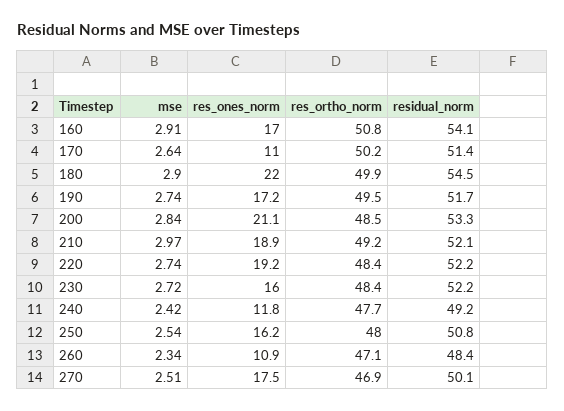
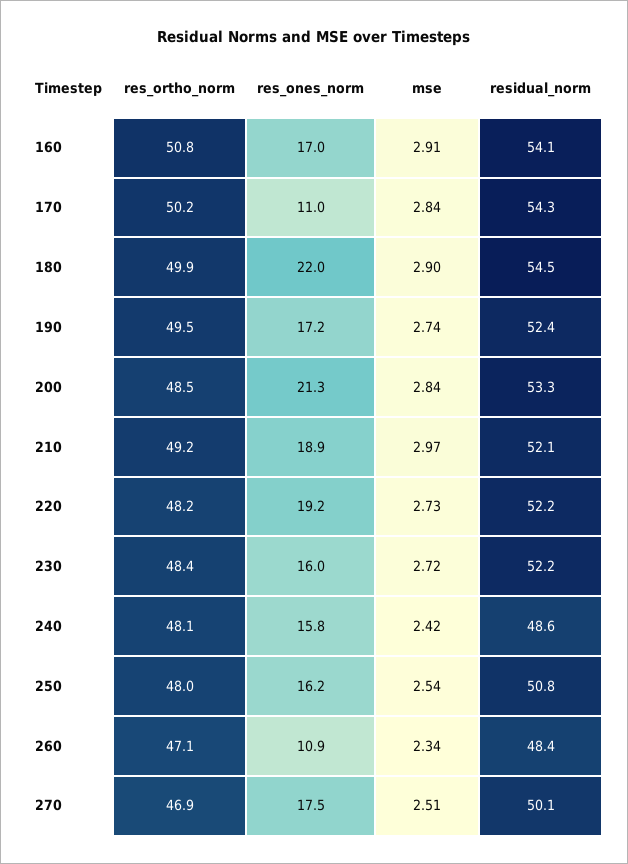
  {
    "mse": {
      "160": 2.91,
-     "170": 2.64,
+     "170": 2.84,
      "180": 2.9,
      "190": 2.74,
      "200": 2.84,
      "210": 2.97,
-     "220": 2.74,
+     "220": 2.73,
      "230": 2.72,
      "240": 2.42,
      "250": 2.54,
      "260": 2.34,
      "270": 2.51
    },
    "res_ones_norm": {
      "160": 17,
      "170": 11,
      "180": 22,
      "190": 17.2,
-     "200": 21.1,
+     "200": 21.3,
      "210": 18.9,
      "220": 19.2,
      "230": 16,
-     "240": 11.8,
+     "240": 15.8,
      "250": 16.2,
      "260": 10.9,
      "270": 17.5
    },
    "res_ortho_norm": {
      "160": 50.8,
      "170": 50.2,
      "180": 49.9,
      "190": 49.5,
      "200": 48.5,
      "210": 49.2,
-     "220": 48.4,
+     "220": 48.2,
      "230": 48.4,
-     "240": 47.7,
+     "240": 48.1,
      "250": 48,
      "260": 47.1,
      "270": 46.9
    },
    "residual_norm": {
      "160": 54.1,
-     "170": 51.4,
+     "170": 54.3,
      "180": 54.5,
-     "190": 51.7,
+     "190": 52.4,
      "200": 53.3,
      "210": 52.1,
      "220": 52.2,
      "230": 52.2,
-     "240": 49.2,
+     "240": 48.6,
      "250": 50.8,
      "260": 48.4,
      "270": 50.1
    }
  }

